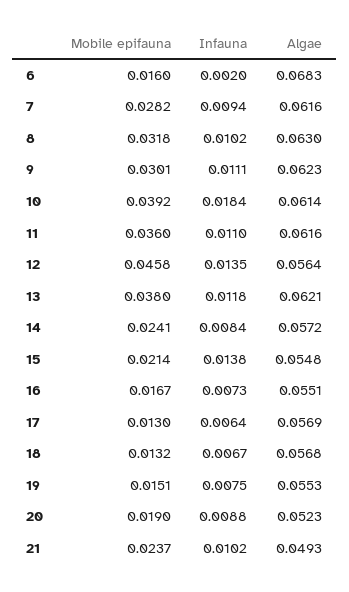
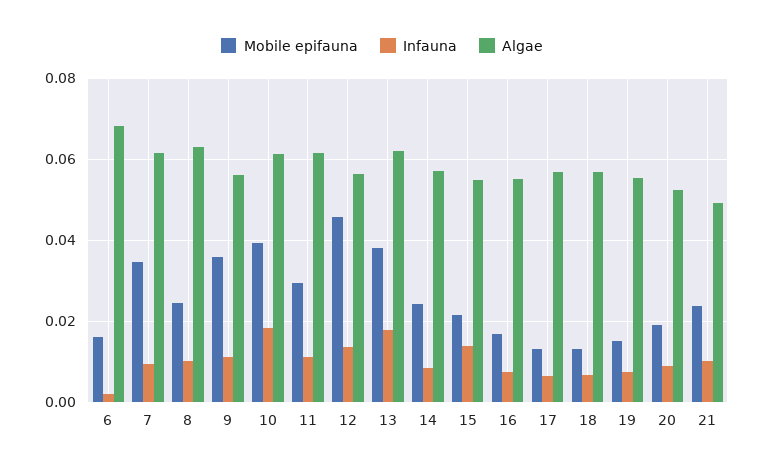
  {
    "Mobile epifauna": {
      "6": 0.016,
-     "7": 0.0282,
+     "7": 0.034,
-     "8": 0.0318,
+     "8": 0.024,
-     "9": 0.0301,
+     "9": 0.036,
      "10": 0.0392,
-     "11": 0.036,
+     "11": 0.03,
      "12": 0.0458,
      "13": 0.038,
      "14": 0.0241,
      "15": 0.0214,
      "16": 0.0167,
      "17": 0.013,
      "18": 0.0132,
      "19": 0.0151,
      "20": 0.019,
      "21": 0.0237
    },
    "Infauna": {
      "6": 0.002,
      "7": 0.0094,
      "8": 0.0102,
      "9": 0.0111,
      "10": 0.0184,
      "11": 0.011,
      "12": 0.0135,
-     "13": 0.0118,
+     "13": 0.018,
      "14": 0.0084,
      "15": 0.0138,
      "16": 0.0073,
      "17": 0.0064,
      "18": 0.0067,
      "19": 0.0075,
      "20": 0.0088,
      "21": 0.0102
    },
    "Algae": {
      "6": 0.0683,
      "7": 0.0616,
      "8": 0.063,
-     "9": 0.0623,
+     "9": 0.056,
      "10": 0.0614,
      "11": 0.0616,
      "12": 0.0564,
      "13": 0.0621,
      "14": 0.0572,
      "15": 0.0548,
      "16": 0.0551,
      "17": 0.0569,
      "18": 0.0568,
      "19": 0.0553,
      "20": 0.0523,
      "21": 0.0493
    }
  }

